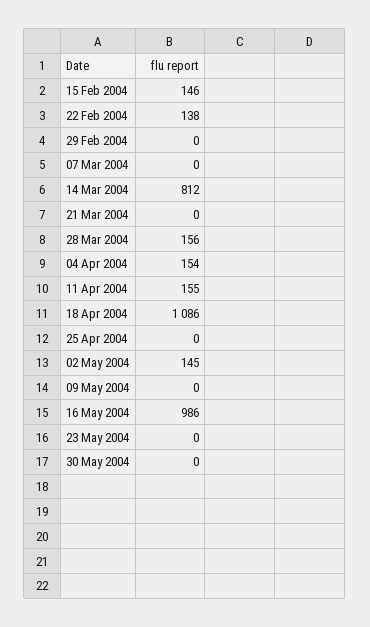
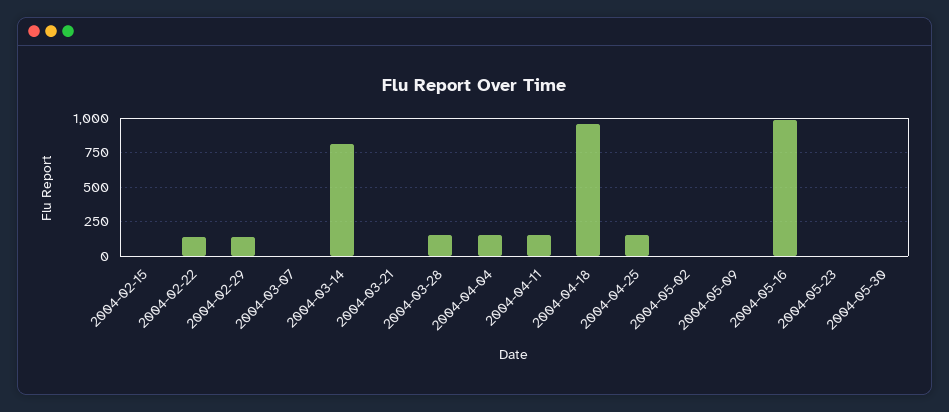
  {
-   "15 Feb 2004": 146,
+   "15 Feb 2004": 0,
    "22 Feb 2004": 138,
-   "29 Feb 2004": 0,
+   "29 Feb 2004": 150,
    "07 Mar 2004": 0,
    "14 Mar 2004": 812,
    "21 Mar 2004": 0,
    "28 Mar 2004": 156,
    "04 Apr 2004": 154,
    "11 Apr 2004": 155,
-   "18 Apr 2004": 1086,
+   "18 Apr 2004": 950,
-   "25 Apr 2004": 0,
+   "25 Apr 2004": 150,
-   "02 May 2004": 145,
+   "02 May 2004": 0,
    "09 May 2004": 0,
    "16 May 2004": 986,
    "23 May 2004": 0,
    "30 May 2004": 0
  }

